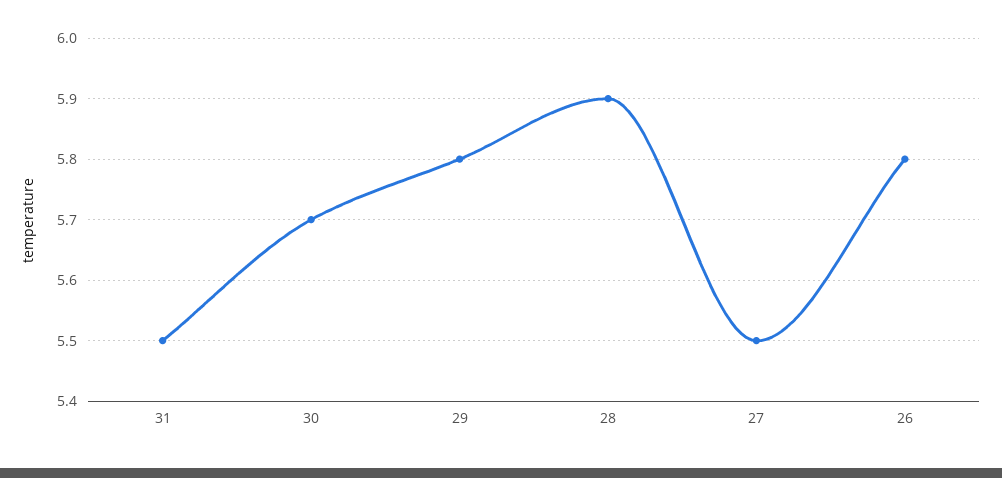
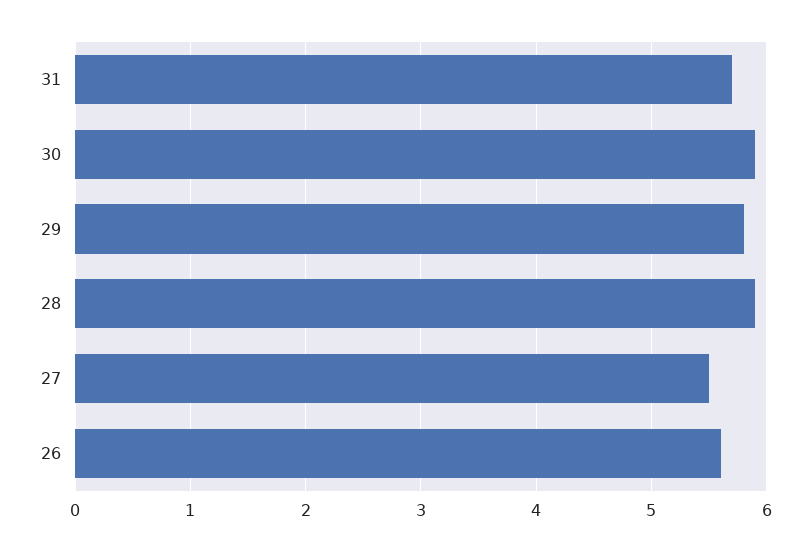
  {
-   "31": 5.5,
+   "31": 5.7,
-   "30": 5.7,
+   "30": 5.9,
    "29": 5.8,
    "28": 5.9,
    "27": 5.5,
-   "26": 5.8
+   "26": 5.6
  }

